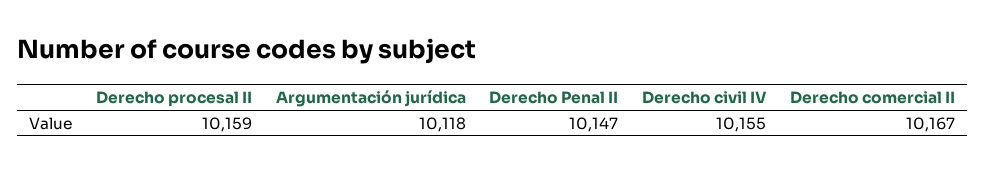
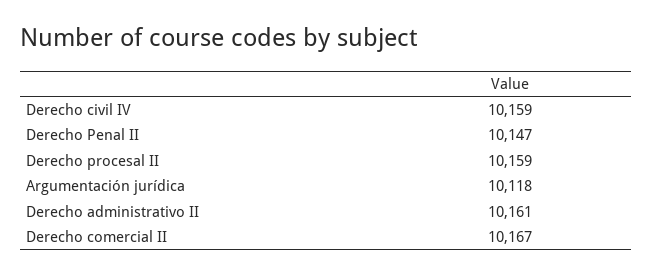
  {
    "Derecho procesal II": 10159,
    "Argumentación jurídica": 10118,
    "Derecho Penal II": 10147,
-   "Derecho civil IV": 10155,
+   "Derecho civil IV": 10159,
-   "Derecho comercial II": 10167
+   "Derecho comercial II": 10167,
+   "Derecho administrativo II": 10161
  }

